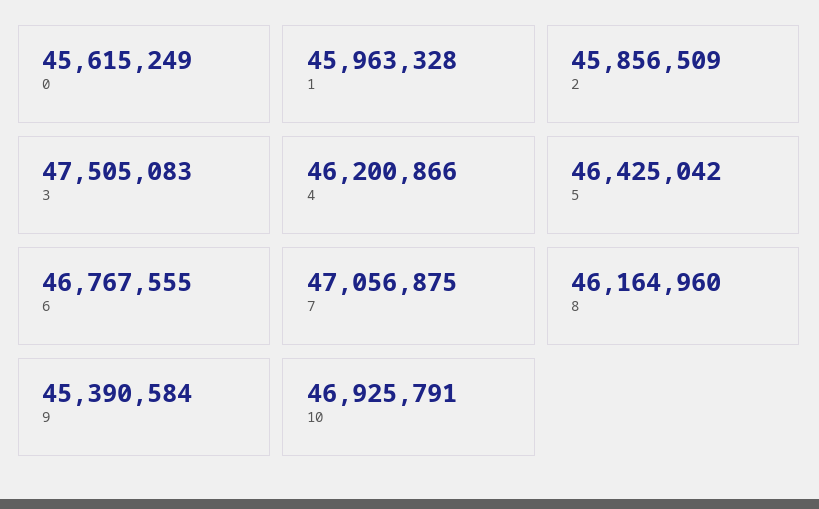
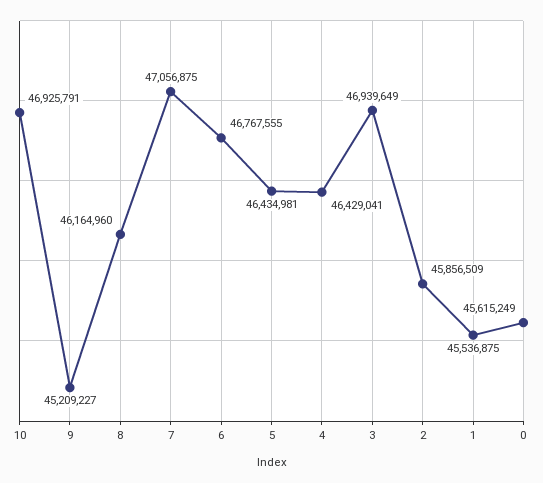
  {
    "0": 45615249,
-   "1": 45963328,
+   "1": 45536875,
    "2": 45856509,
-   "3": 47505083,
+   "3": 46939649,
-   "4": 46200866,
+   "4": 46429041,
-   "5": 46425042,
+   "5": 46434981,
    "6": 46767555,
    "7": 47056875,
    "8": 46164960,
-   "9": 45390584,
+   "9": 45209227,
    "10": 46925791
  }

